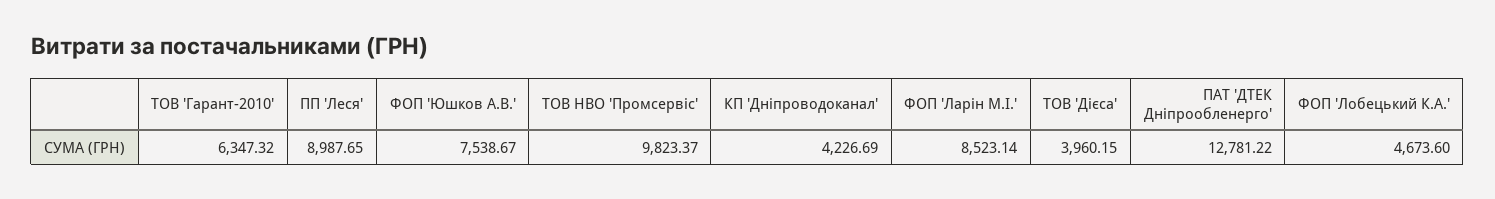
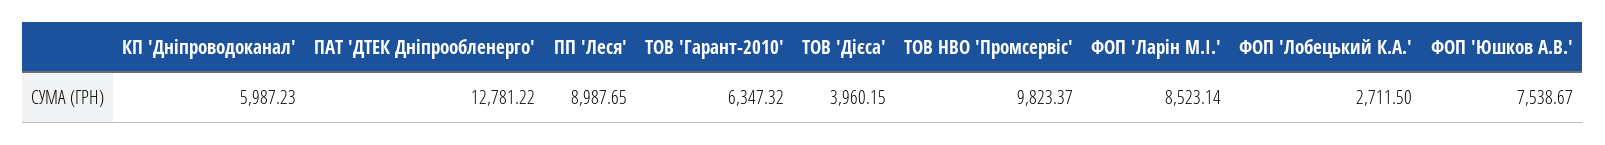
  {
    "ТОВ 'Гарант-2010'": 6347.32,
    "ПП 'Леся'": 8987.65,
    "ФОП 'Юшков А.В.'": 7538.67,
    "ТОВ НВО 'Промсервіс'": 9823.37,
-   "КП 'Дніпроводоканал'": 4226.69,
+   "КП 'Дніпроводоканал'": 5987.23,
    "ФОП 'Ларін М.І.'": 8523.14,
    "ТОВ 'Дієса'": 3960.15,
    "ПАТ 'ДТЕК Дніпрообленерго'": 12781.22,
-   "ФОП 'Лобецький К.А.'": 4673.6
+   "ФОП 'Лобецький К.А.'": 2711.5
  }

